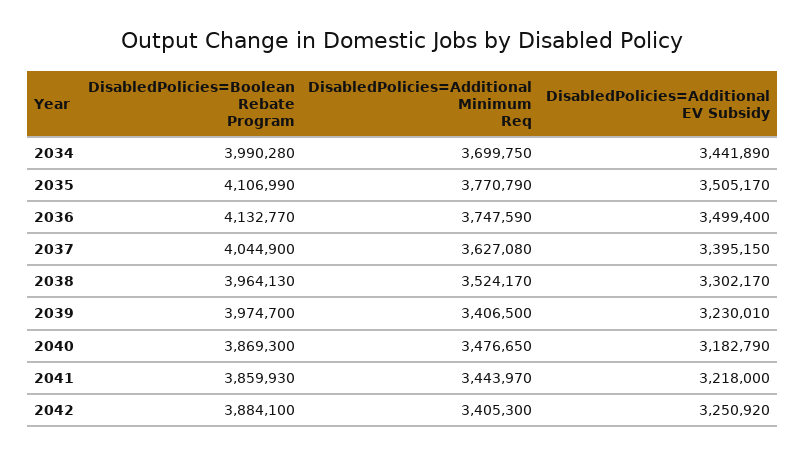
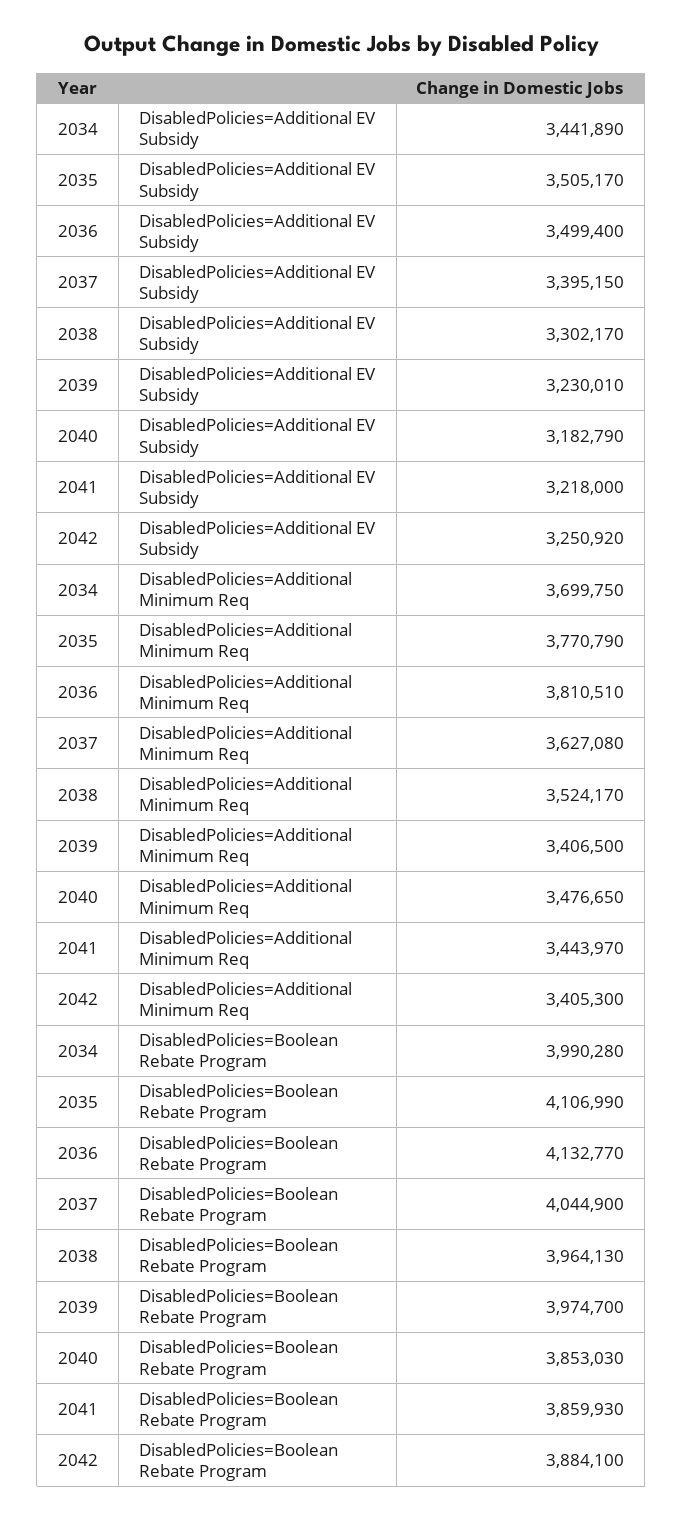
  {
    "DisabledPolicies=Boolean Rebate Program": {
      "2034": 3990280,
      "2035": 4106990,
      "2036": 4132770,
      "2037": 4044900,
      "2038": 3964130,
      "2039": 3974700,
-     "2040": 3869300,
+     "2040": 3853030,
      "2041": 3859930,
      "2042": 3884100
    },
    "DisabledPolicies=Additional Minimum Req": {
      "2034": 3699750,
      "2035": 3770790,
-     "2036": 3747590,
+     "2036": 3810510,
      "2037": 3627080,
      "2038": 3524170,
      "2039": 3406500,
      "2040": 3476650,
      "2041": 3443970,
      "2042": 3405300
    },
    "DisabledPolicies=Additional EV Subsidy": {
      "2034": 3441890,
      "2035": 3505170,
      "2036": 3499400,
      "2037": 3395150,
      "2038": 3302170,
      "2039": 3230010,
      "2040": 3182790,
      "2041": 3218000,
      "2042": 3250920
    }
  }

